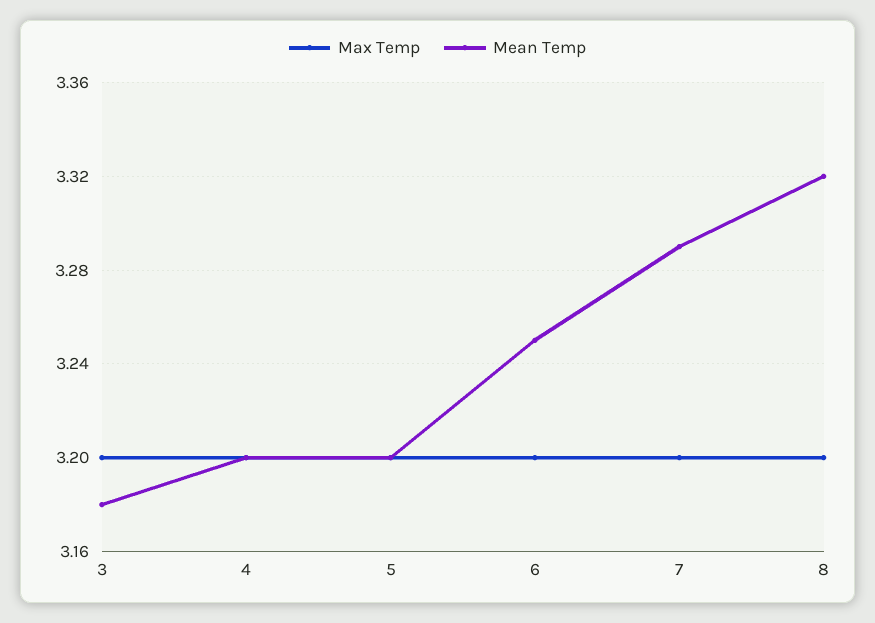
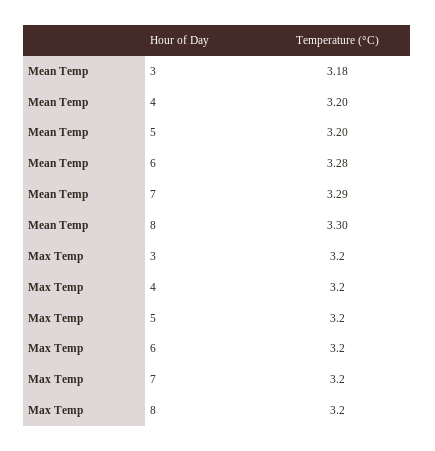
  {
    "Max Temp": {
      "3": 3.2,
      "4": 3.2,
      "5": 3.2,
      "6": 3.2,
      "7": 3.2,
      "8": 3.2
    },
    "Mean Temp": {
      "3": 3.18,
      "4": 3.2,
      "5": 3.2,
-     "6": 3.25,
+     "6": 3.28,
      "7": 3.29,
-     "8": 3.32
+     "8": 3.3
    }
  }

